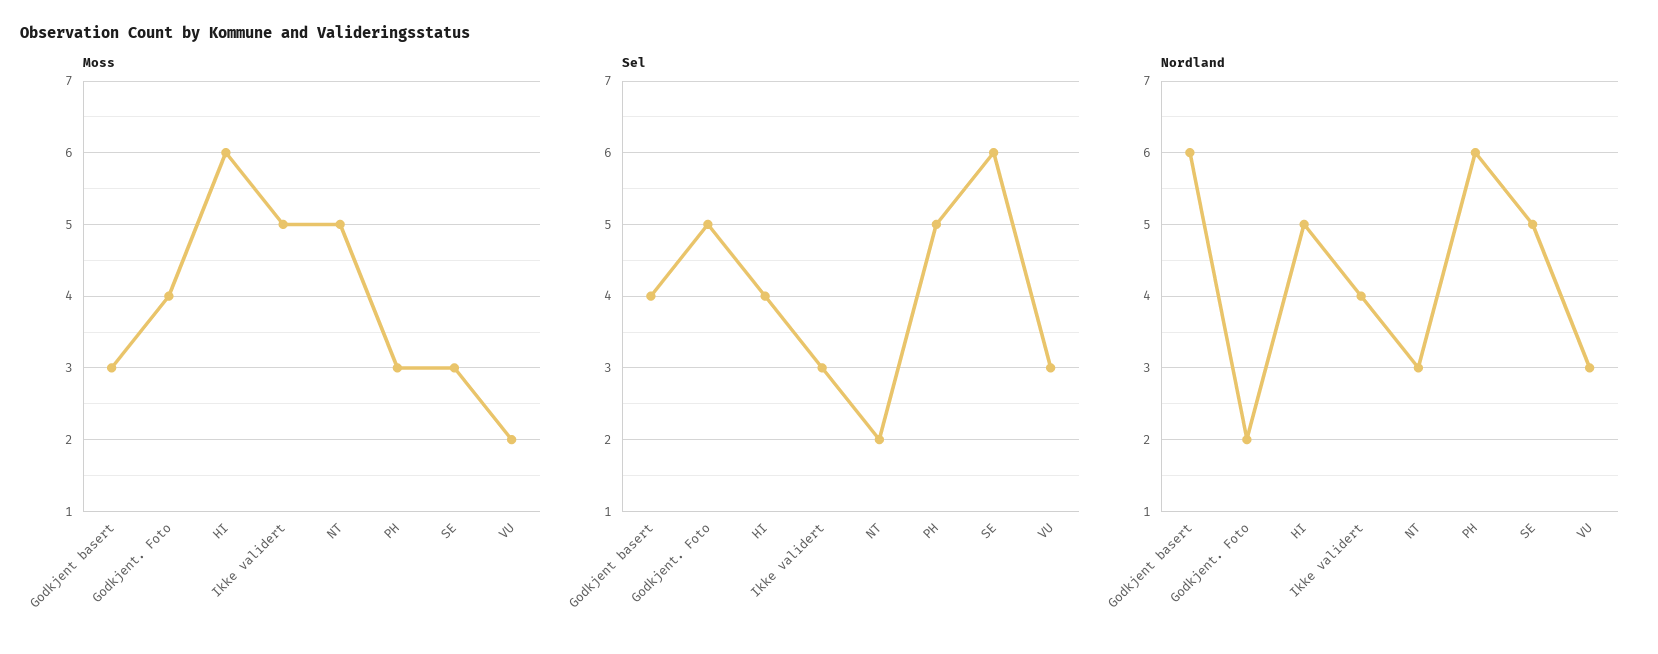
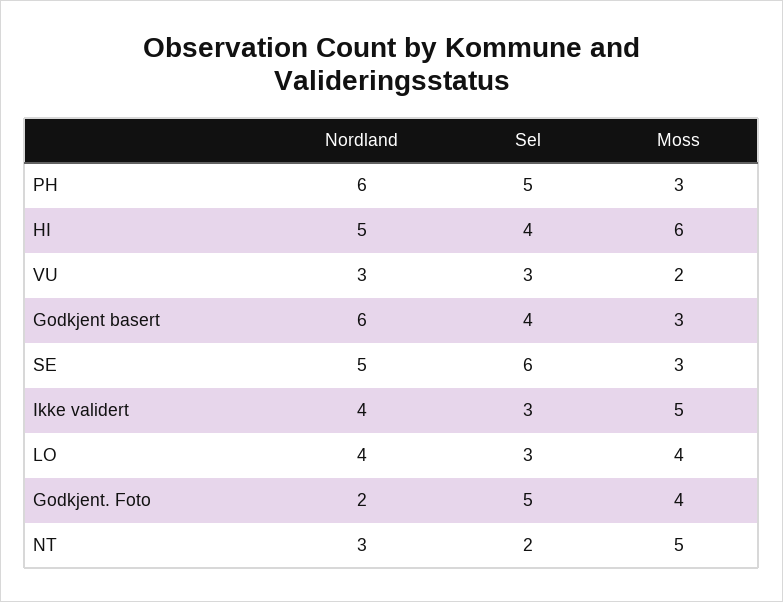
  {
    "Moss": {
      "Godkjent basert": 3,
      "Godkjent. Foto": 4,
      "HI": 6,
      "Ikke validert": 5,
      "NT": 5,
      "PH": 3,
      "SE": 3,
-     "VU": 2
+     "VU": 2,
+     "LO": 4
    },
    "Sel": {
      "Godkjent basert": 4,
      "Godkjent. Foto": 5,
      "HI": 4,
      "Ikke validert": 3,
      "NT": 2,
      "PH": 5,
      "SE": 6,
-     "VU": 3
+     "VU": 3,
+     "LO": 3
    },
    "Nordland": {
      "Godkjent basert": 6,
      "Godkjent. Foto": 2,
      "HI": 5,
      "Ikke validert": 4,
      "NT": 3,
      "PH": 6,
      "SE": 5,
-     "VU": 3
+     "VU": 3,
+     "LO": 4
    }
  }

